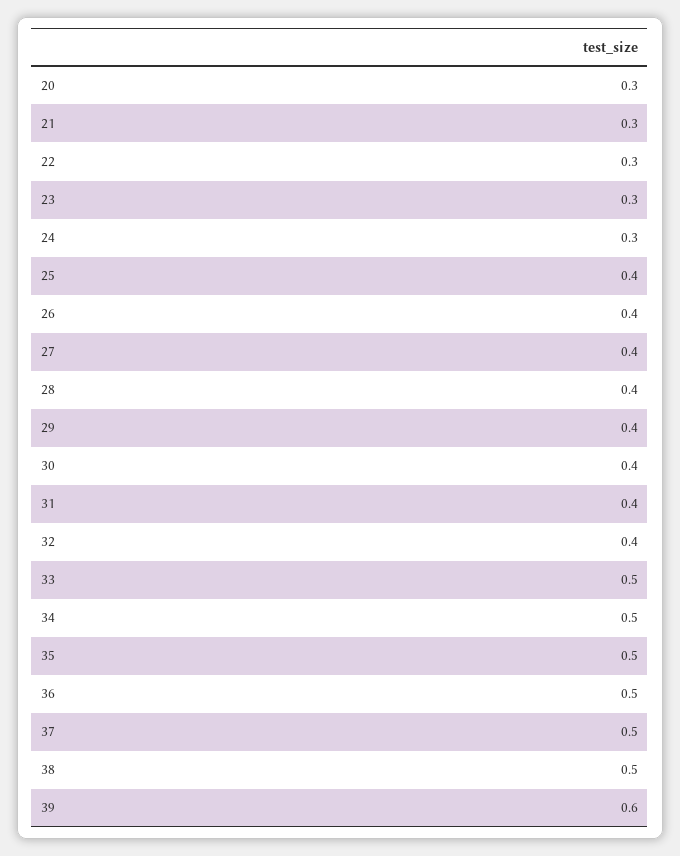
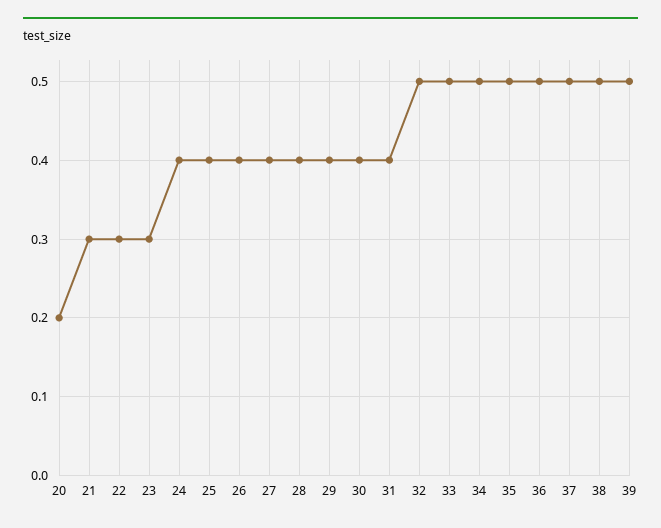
  {
-   "20": 0.3,
+   "20": 0.2,
    "21": 0.3,
    "22": 0.3,
    "23": 0.3,
-   "24": 0.3,
+   "24": 0.4,
    "25": 0.4,
    "26": 0.4,
    "27": 0.4,
    "28": 0.4,
    "29": 0.4,
    "30": 0.4,
    "31": 0.4,
-   "32": 0.4,
+   "32": 0.5,
    "33": 0.5,
    "34": 0.5,
    "35": 0.5,
    "36": 0.5,
    "37": 0.5,
    "38": 0.5,
-   "39": 0.6
+   "39": 0.5
  }

